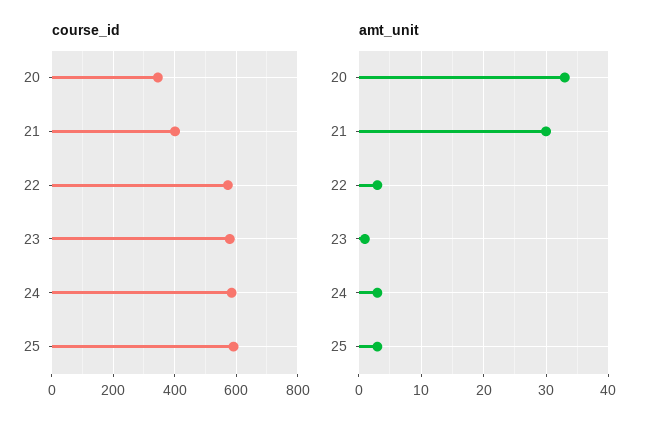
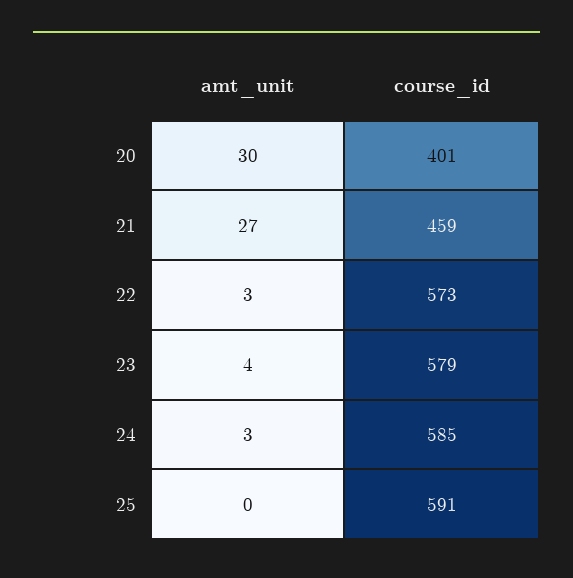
  {
    "course_id": {
-     "20": 340,
+     "20": 401,
-     "21": 400,
+     "21": 459,
      "22": 573,
      "23": 579,
      "24": 585,
      "25": 591
    },
    "amt_unit": {
-     "20": 33,
+     "20": 30,
-     "21": 30,
+     "21": 27,
      "22": 3,
-     "23": 1,
+     "23": 4,
      "24": 3,
-     "25": 3
+     "25": 0
    }
  }

